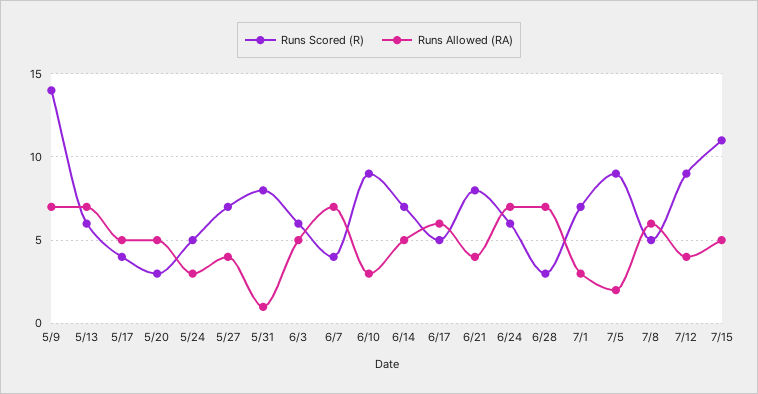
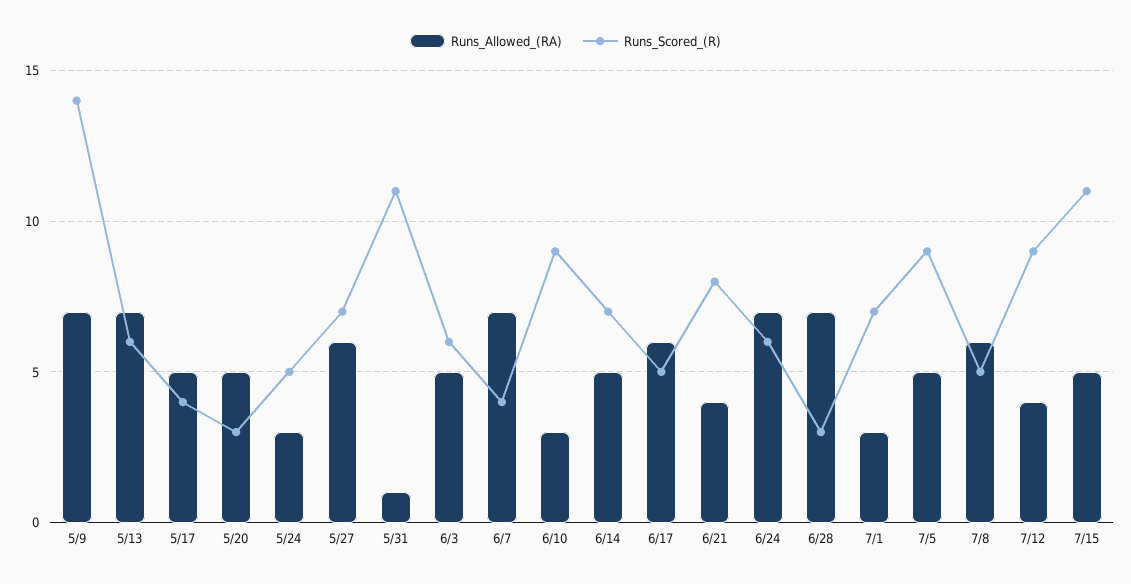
  {
    "Runs Scored (R)": {
      "5/9": 14,
      "5/13": 6,
      "5/17": 4,
      "5/20": 3,
      "5/24": 5,
      "5/27": 7,
-     "5/31": 8,
+     "5/31": 11,
      "6/3": 6,
      "6/7": 4,
      "6/10": 9,
      "6/14": 7,
      "6/17": 5,
      "6/21": 8,
      "6/24": 6,
      "6/28": 3,
      "7/1": 7,
      "7/5": 9,
      "7/8": 5,
      "7/12": 9,
      "7/15": 11
    },
    "Runs Allowed (RA)": {
      "5/9": 7,
      "5/13": 7,
      "5/17": 5,
      "5/20": 5,
      "5/24": 3,
-     "5/27": 4,
+     "5/27": 6,
      "5/31": 1,
      "6/3": 5,
      "6/7": 7,
      "6/10": 3,
      "6/14": 5,
      "6/17": 6,
      "6/21": 4,
      "6/24": 7,
      "6/28": 7,
      "7/1": 3,
-     "7/5": 2,
+     "7/5": 5,
      "7/8": 6,
      "7/12": 4,
      "7/15": 5
    }
  }

